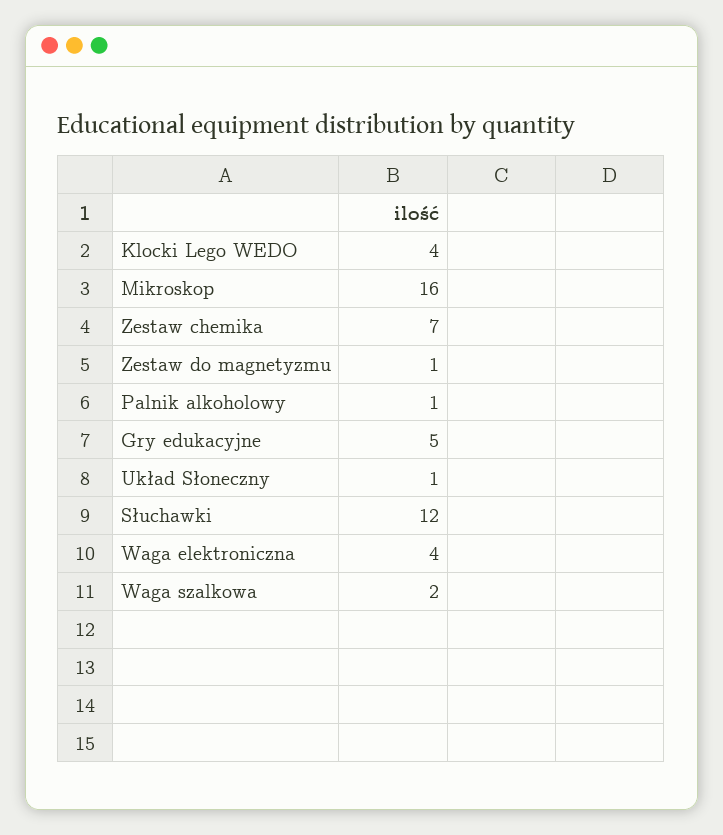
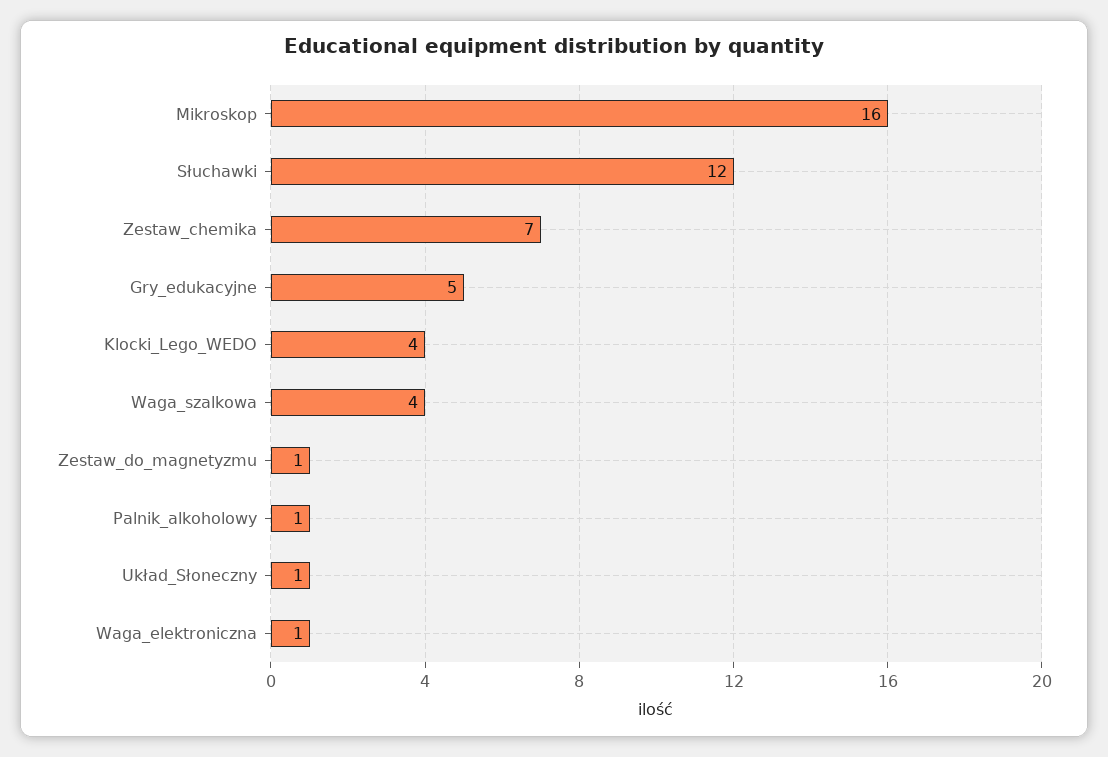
  {
    "Klocki Lego WEDO": 4,
    "Mikroskop": 16,
    "Zestaw chemika": 7,
    "Zestaw do magnetyzmu": 1,
    "Palnik alkoholowy": 1,
    "Gry edukacyjne": 5,
    "Układ Słoneczny": 1,
    "Słuchawki": 12,
-   "Waga elektroniczna": 4,
+   "Waga elektroniczna": 1,
-   "Waga szalkowa": 2
+   "Waga szalkowa": 4
  }

